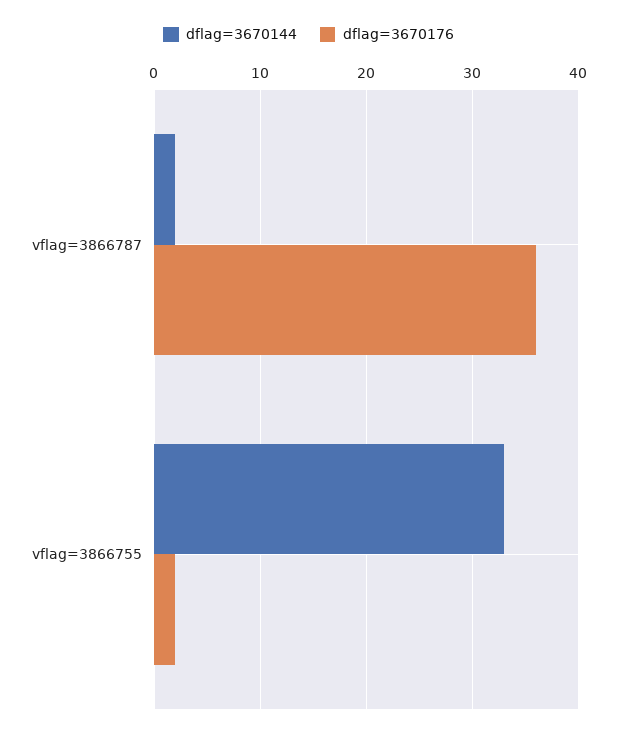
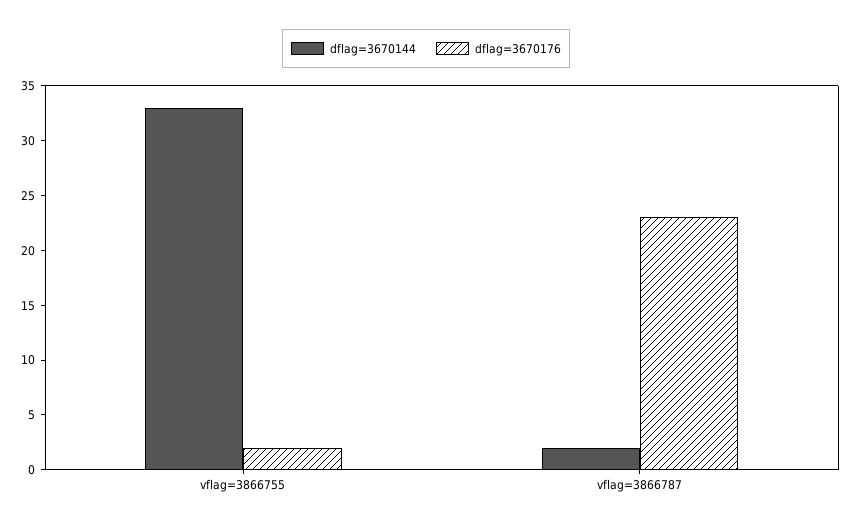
  {
    "dflag=3670144": {
      "vflag=3866787": 2,
      "vflag=3866755": 33
    },
    "dflag=3670176": {
-     "vflag=3866787": 36,
+     "vflag=3866787": 23,
      "vflag=3866755": 2
    }
  }

